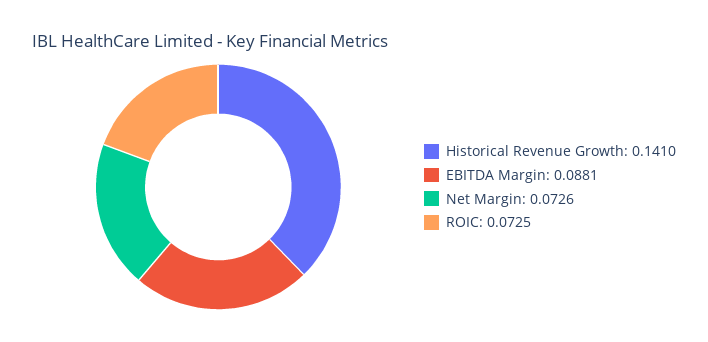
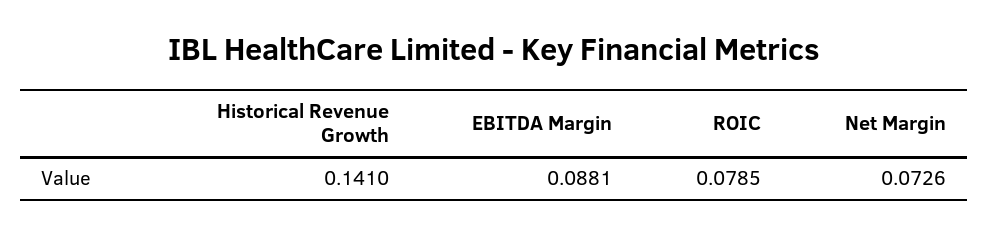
  {
    "Historical Revenue Growth": 0.141,
    "EBITDA Margin": 0.0881,
    "Net Margin": 0.0726,
-   "ROIC": 0.0725
+   "ROIC": 0.0785
  }

